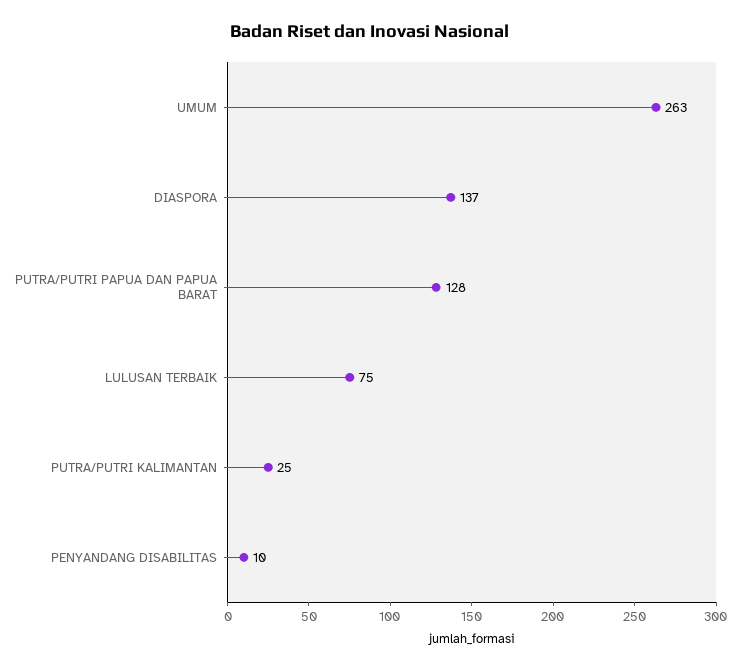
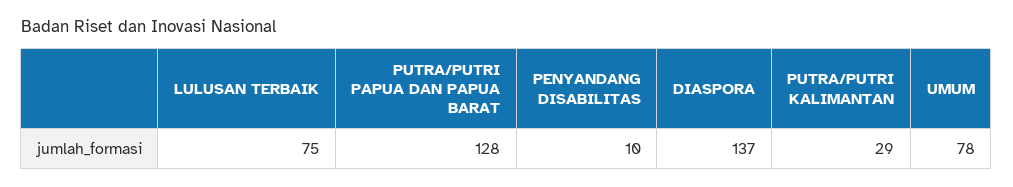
  {
-   "UMUM": 263,
+   "UMUM": 78,
    "DIASPORA": 137,
    "PUTRA/PUTRI PAPUA DAN PAPUA BARAT": 128,
    "LULUSAN TERBAIK": 75,
-   "PUTRA/PUTRI KALIMANTAN": 25,
+   "PUTRA/PUTRI KALIMANTAN": 29,
    "PENYANDANG DISABILITAS": 10
  }

